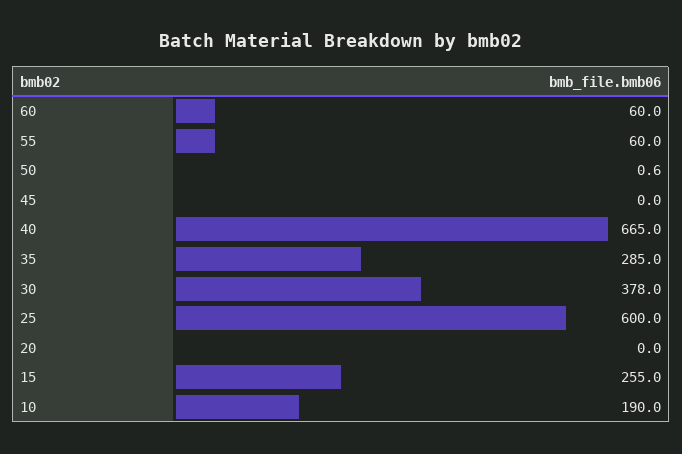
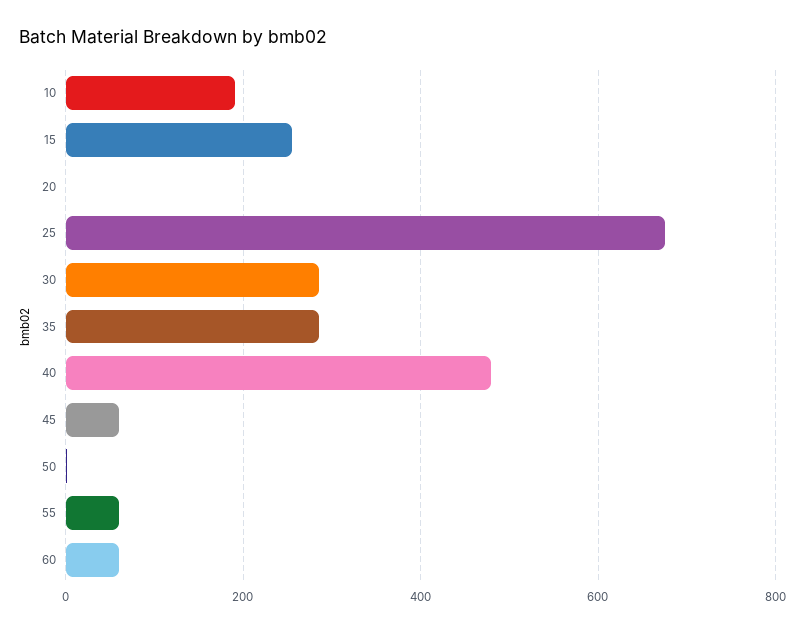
  {
    "60": 60,
    "55": 60,
    "50": 0.6,
-   "45": 0,
+   "45": 60,
-   "40": 665,
+   "40": 480,
    "35": 285,
-   "30": 378,
+   "30": 280,
-   "25": 600,
+   "25": 680,
    "20": 0,
    "15": 255,
    "10": 190
  }

